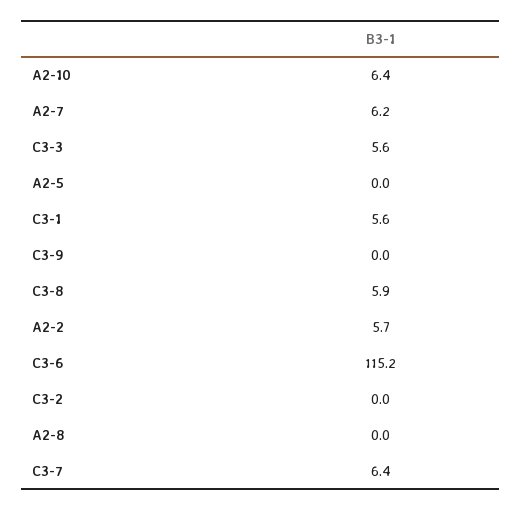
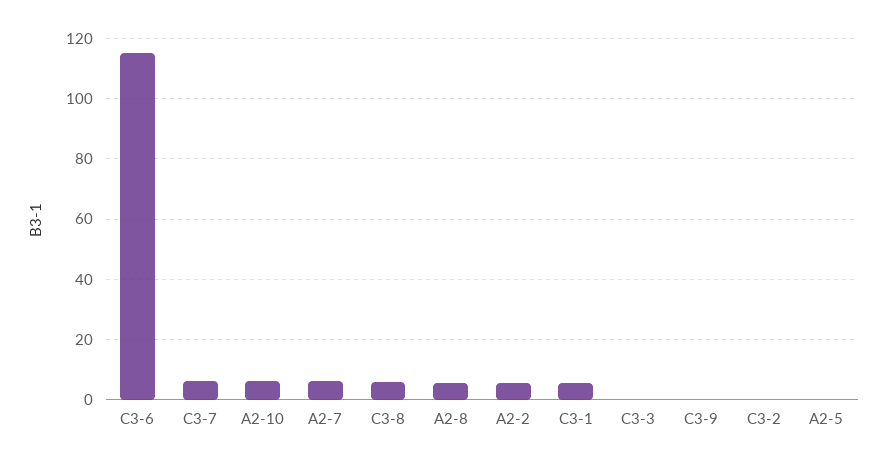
  {
    "A2-10": 6.4,
    "A2-7": 6.2,
-   "C3-3": 5.6,
+   "C3-3": 0,
    "A2-5": 0,
    "C3-1": 5.6,
    "C3-9": 0,
    "C3-8": 5.9,
    "A2-2": 5.7,
    "C3-6": 115.2,
    "C3-2": 0,
-   "A2-8": 0,
+   "A2-8": 6,
    "C3-7": 6.4
  }

